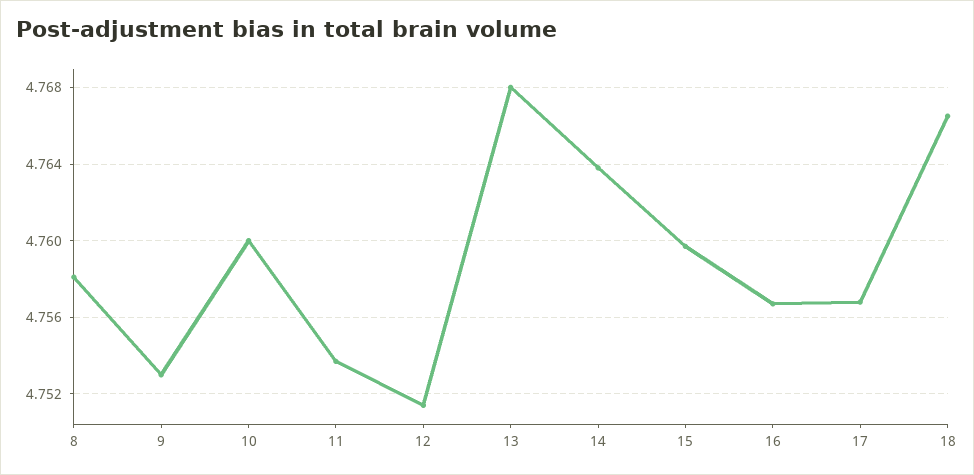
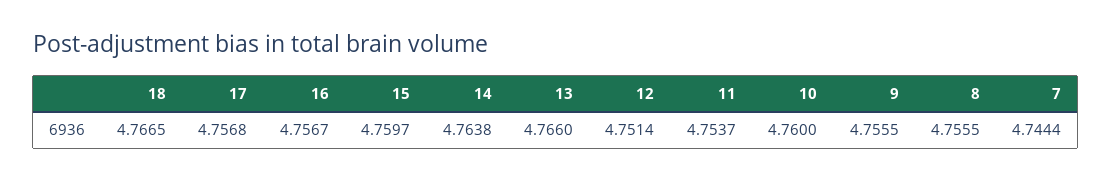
  {
-   "8": 4.758,
+   "8": 4.7555,
-   "9": 4.753,
+   "9": 4.7555,
    "10": 4.76,
    "11": 4.7537,
    "12": 4.7514,
-   "13": 4.768,
+   "13": 4.766,
    "14": 4.7638,
    "15": 4.7597,
    "16": 4.7567,
    "17": 4.7568,
-   "18": 4.7665
+   "18": 4.7665,
+   "7": 4.7444
  }

